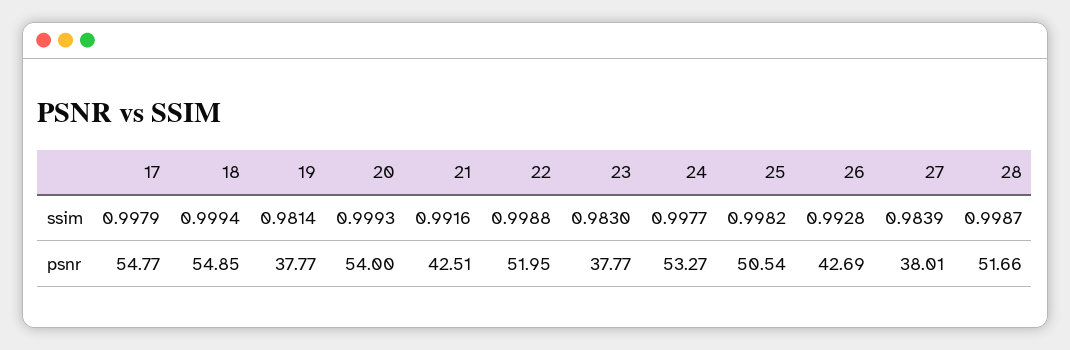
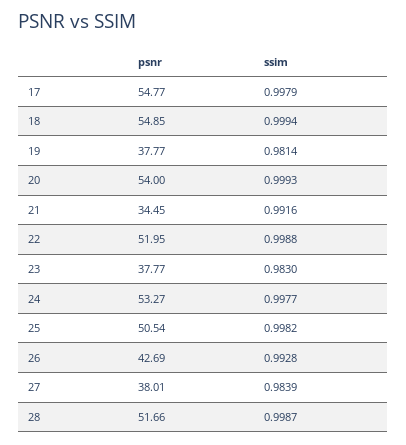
  {
    "17": {
      "ssim": 0.9979,
      "psnr": 54.77
    },
    "18": {
      "ssim": 0.9994,
      "psnr": 54.85
    },
    "19": {
      "ssim": 0.9814,
      "psnr": 37.77
    },
    "20": {
      "ssim": 0.9993,
      "psnr": 54
    },
    "21": {
      "ssim": 0.9916,
-     "psnr": 42.51
+     "psnr": 34.45
    },
    "22": {
      "ssim": 0.9988,
      "psnr": 51.95
    },
    "23": {
      "ssim": 0.983,
      "psnr": 37.77
    },
    "24": {
      "ssim": 0.9977,
      "psnr": 53.27
    },
    "25": {
      "ssim": 0.9982,
      "psnr": 50.54
    },
    "26": {
      "ssim": 0.9928,
      "psnr": 42.69
    },
    "27": {
      "ssim": 0.9839,
      "psnr": 38.01
    },
    "28": {
      "ssim": 0.9987,
      "psnr": 51.66
    }
  }

